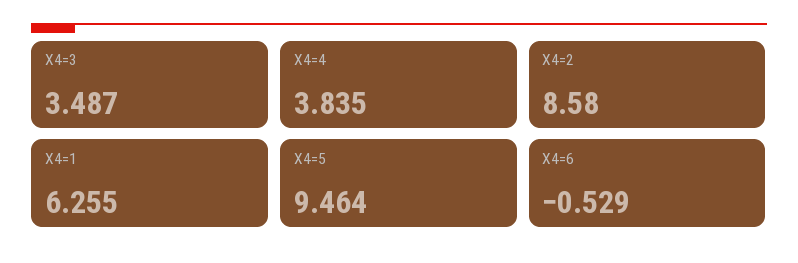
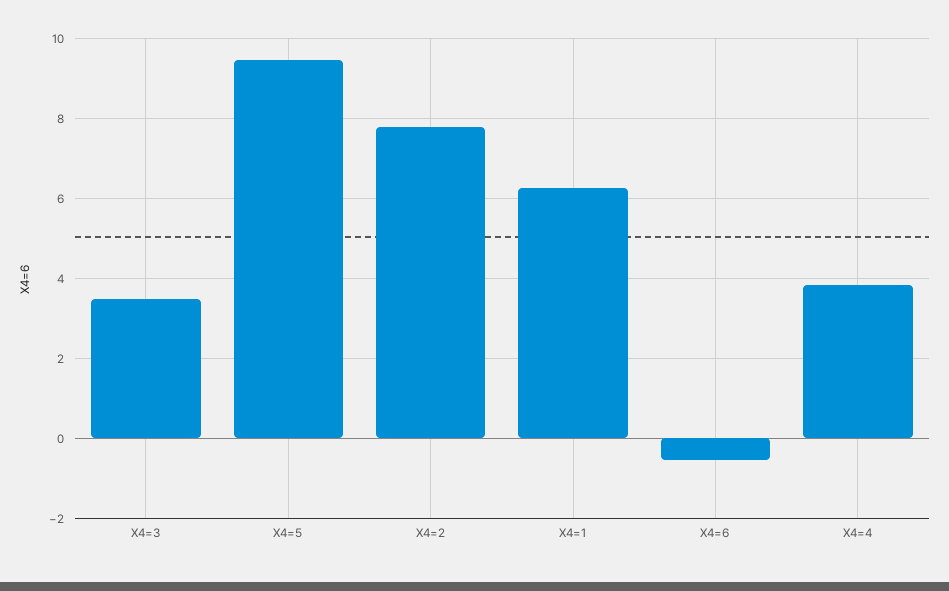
  {
    "X4=3": 3.487,
    "X4=4": 3.835,
-   "X4=2": 8.58,
+   "X4=2": 7.8,
    "X4=1": 6.255,
    "X4=5": 9.464,
    "X4=6": -0.529
  }

